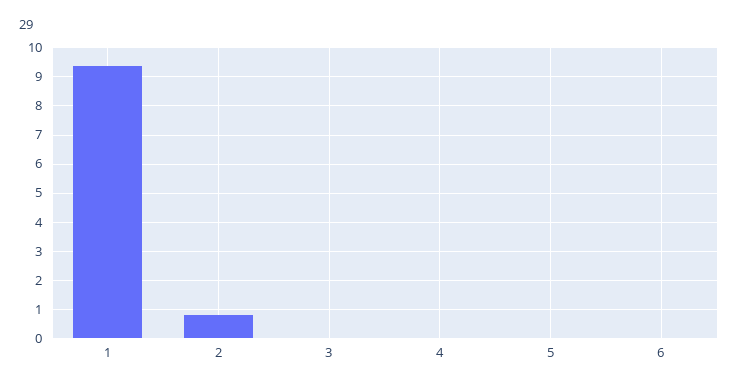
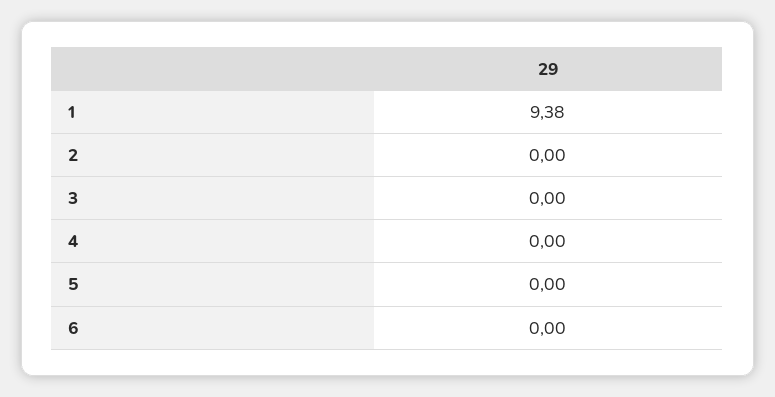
  {
    "1": 9.38,
-   "2": 0.75,
+   "2": 0,
    "3": 0,
    "4": 0,
    "5": 0,
    "6": 0
  }

